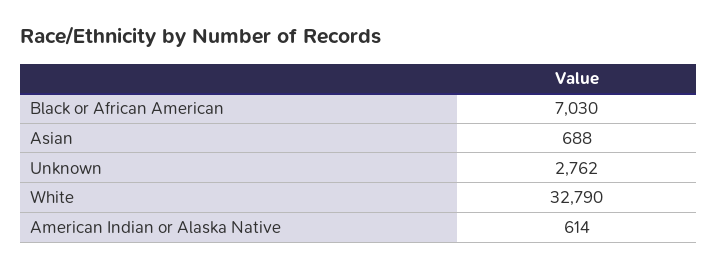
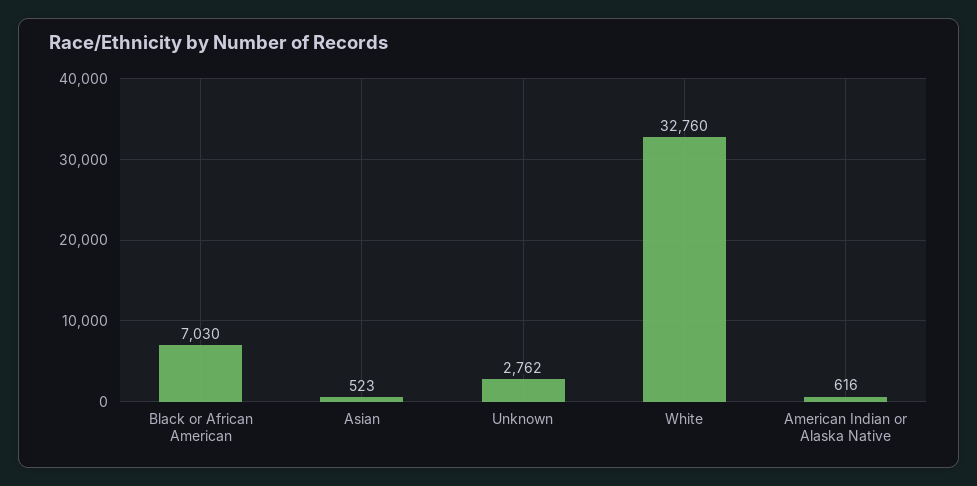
  {
    "Black or African American": 7030,
-   "Asian": 688,
+   "Asian": 523,
    "Unknown": 2762,
-   "White": 32790,
+   "White": 32760,
-   "American Indian or Alaska Native": 614
+   "American Indian or Alaska Native": 616
  }

